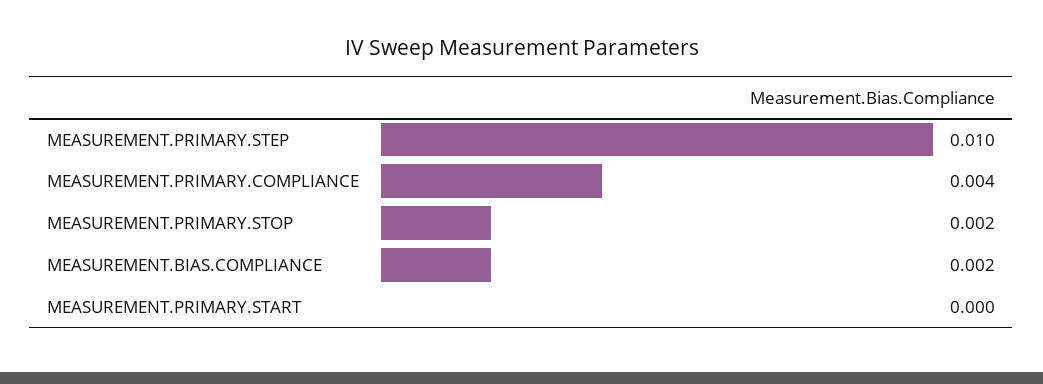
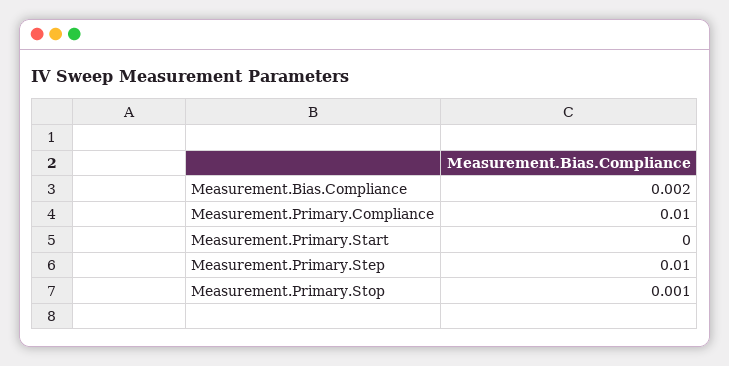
  {
    "MEASUREMENT.PRIMARY.STEP": 0.01,
-   "MEASUREMENT.PRIMARY.COMPLIANCE": 0.004,
+   "MEASUREMENT.PRIMARY.COMPLIANCE": 0.01,
-   "MEASUREMENT.PRIMARY.STOP": 0.002,
+   "MEASUREMENT.PRIMARY.STOP": 0.001,
    "MEASUREMENT.BIAS.COMPLIANCE": 0.002,
    "MEASUREMENT.PRIMARY.START": 0
  }

